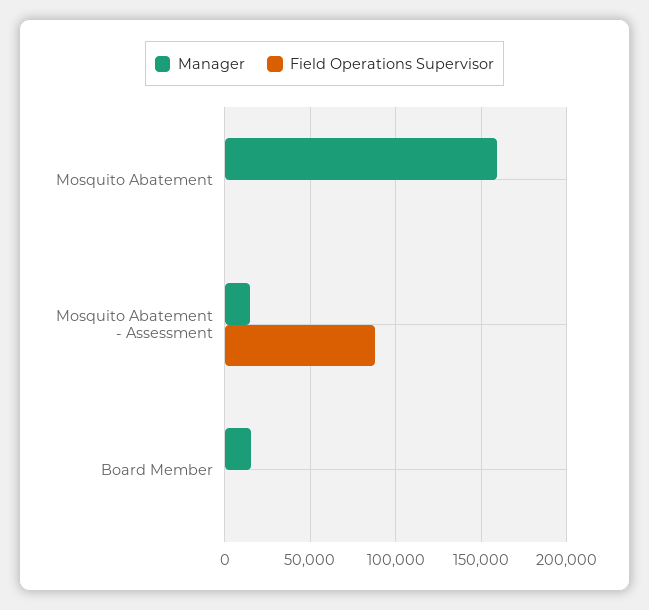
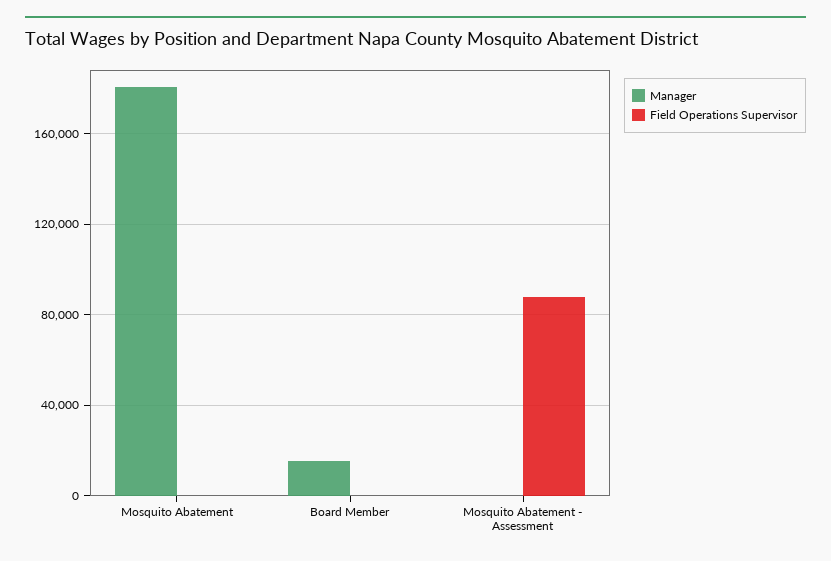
  {
    "Manager": {
-     "Mosquito Abatement": 160000,
+     "Mosquito Abatement": 180000,
-     "Mosquito Abatement - Assessment": 15000,
+     "Mosquito Abatement - Assessment": 0,
      "Board Member": 15000
    },
    "Field Operations Supervisor": {
      "Mosquito Abatement": 0,
      "Mosquito Abatement - Assessment": 90000,
      "Board Member": 0
    }
  }

